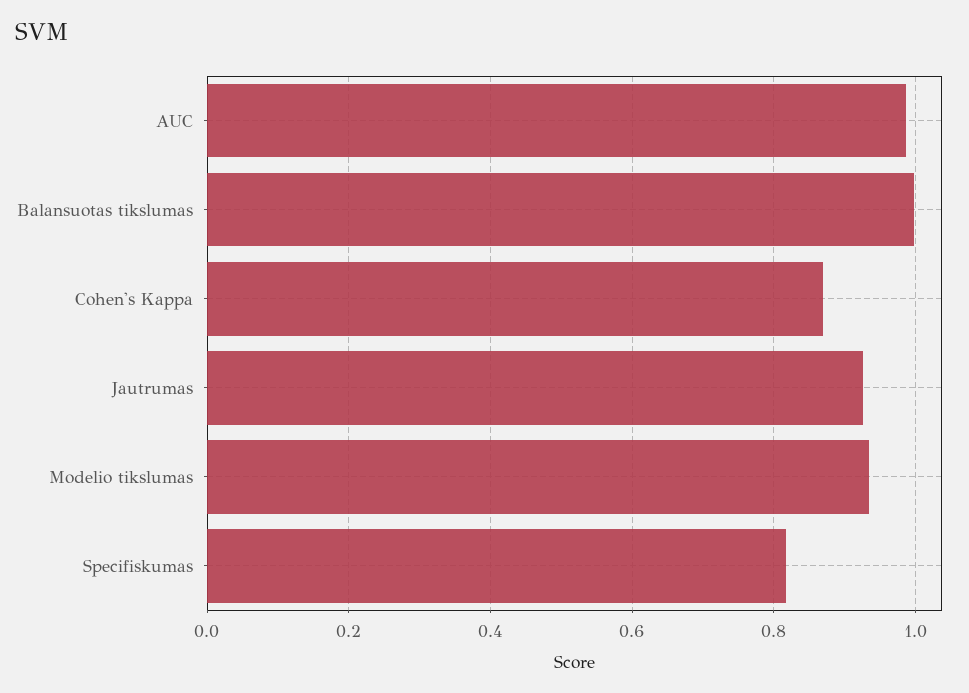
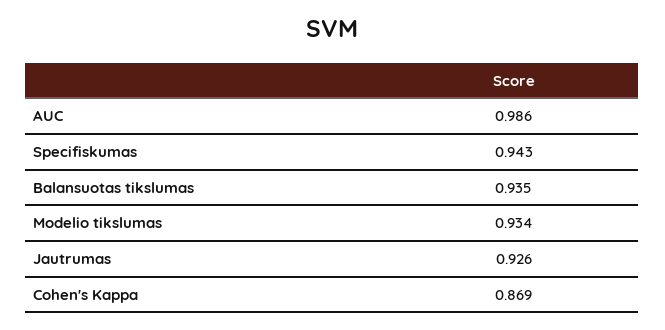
  {
    "AUC": 0.986,
-   "Balansuotas tikslumas": 1,
+   "Balansuotas tikslumas": 0.935,
    "Cohen's Kappa": 0.869,
    "Jautrumas": 0.926,
    "Modelio tikslumas": 0.934,
-   "Specifiskumas": 0.82
+   "Specifiskumas": 0.943
  }

